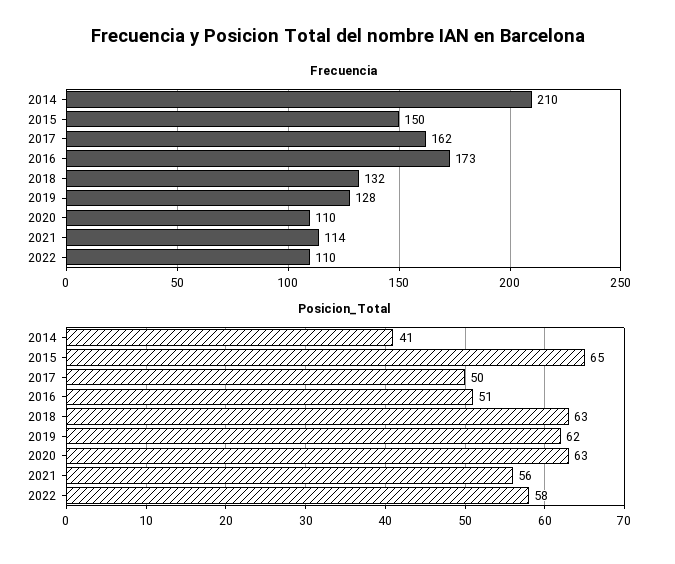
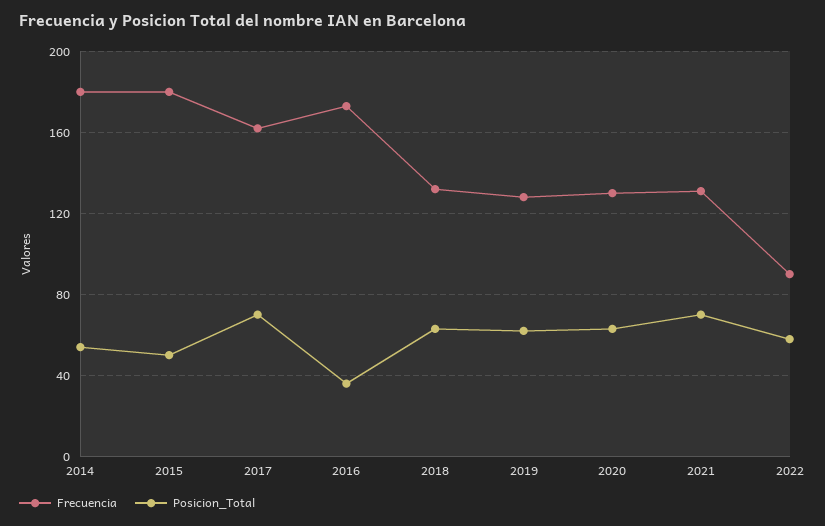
  {
    "Frecuencia": {
-     "2014": 210,
+     "2014": 180,
-     "2015": 150,
+     "2015": 180,
      "2017": 162,
      "2016": 173,
      "2018": 132,
      "2019": 128,
-     "2020": 110,
+     "2020": 130,
-     "2021": 114,
+     "2021": 130,
-     "2022": 110
+     "2022": 90
    },
    "Posicion_Total": {
-     "2014": 41,
+     "2014": 55,
-     "2015": 65,
+     "2015": 50,
-     "2017": 50,
+     "2017": 70,
-     "2016": 51,
+     "2016": 35,
      "2018": 63,
      "2019": 62,
      "2020": 63,
-     "2021": 56,
+     "2021": 70,
      "2022": 58
    }
  }

